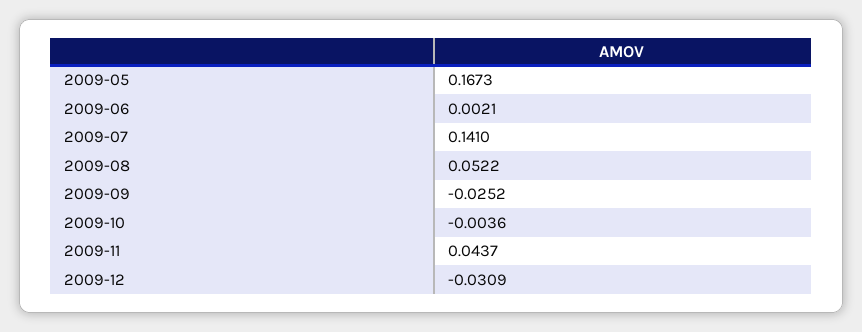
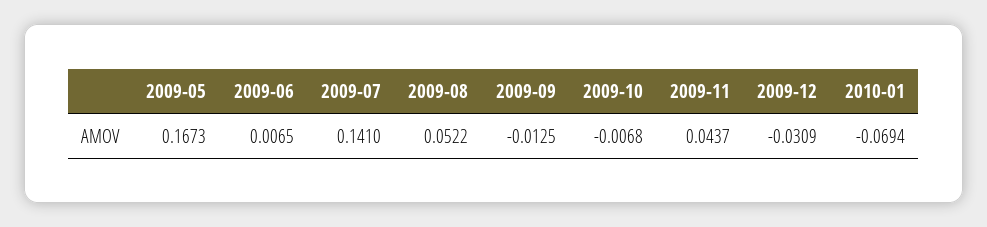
  {
    "2009-05": 0.1673,
-   "2009-06": 0.0021,
+   "2009-06": 0.0065,
    "2009-07": 0.141,
    "2009-08": 0.0522,
-   "2009-09": -0.0252,
+   "2009-09": -0.0125,
-   "2009-10": -0.0036,
+   "2009-10": -0.0068,
    "2009-11": 0.0437,
-   "2009-12": -0.0309
+   "2009-12": -0.0309,
+   "2010-01": -0.0694
  }

